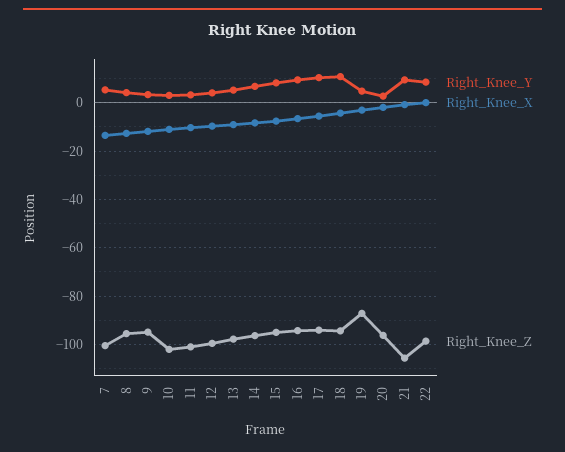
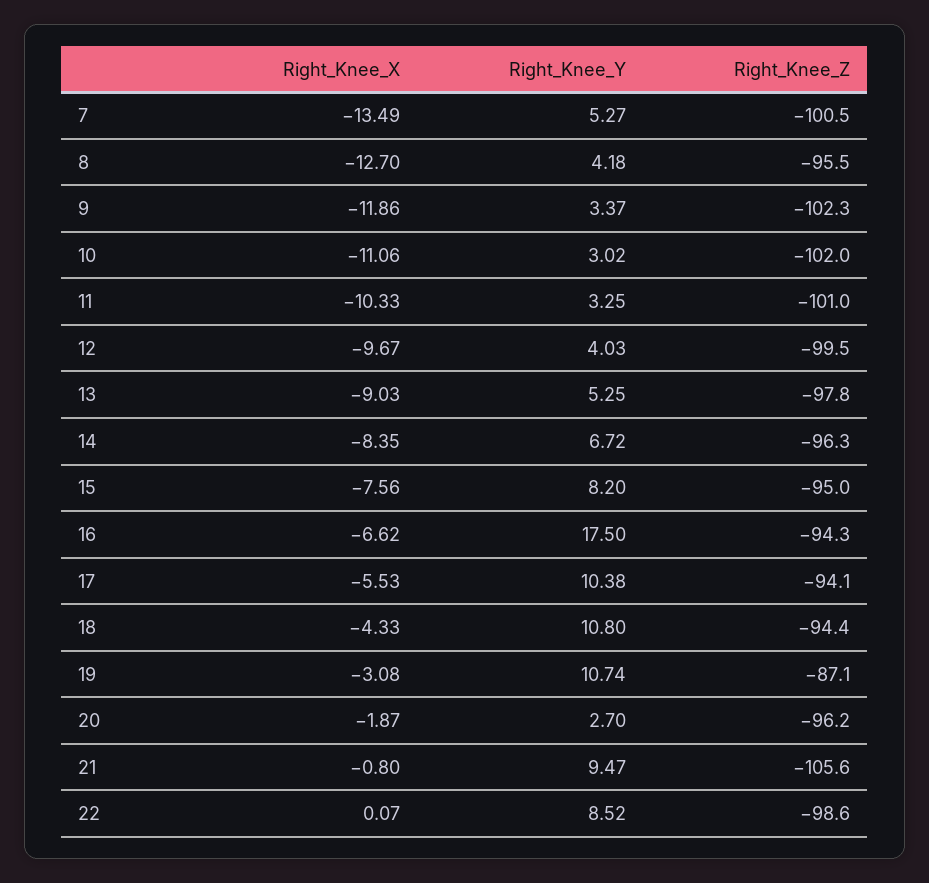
  {
    "Right_Knee_Y": {
      "7": 5.27,
      "8": 4.18,
      "9": 3.37,
      "10": 3.02,
      "11": 3.25,
      "12": 4.03,
      "13": 5.25,
      "14": 6.72,
      "15": 8.2,
-     "16": 10,
+     "16": 17.5,
      "17": 10.38,
      "18": 10.8,
-     "19": 5,
+     "19": 10.74,
      "20": 2.7,
      "21": 9.47,
      "22": 8.52
    },
    "Right_Knee_X": {
      "7": -13.49,
      "8": -12.7,
      "9": -11.86,
      "10": -11.06,
      "11": -10.33,
      "12": -9.67,
      "13": -9.03,
      "14": -8.35,
      "15": -7.56,
      "16": -6.62,
      "17": -5.53,
      "18": -4.33,
      "19": -3.08,
      "20": -1.87,
      "21": -0.8,
      "22": 0.07
    },
    "Right_Knee_Z": {
      "7": -100.5,
      "8": -95.5,
-     "9": -95,
+     "9": -102.3,
      "10": -102,
      "11": -101,
      "12": -99.5,
      "13": -97.8,
      "14": -96.3,
      "15": -95,
      "16": -94.3,
      "17": -94.1,
      "18": -94.4,
      "19": -87.1,
      "20": -96.2,
      "21": -105.6,
      "22": -98.6
    }
  }

